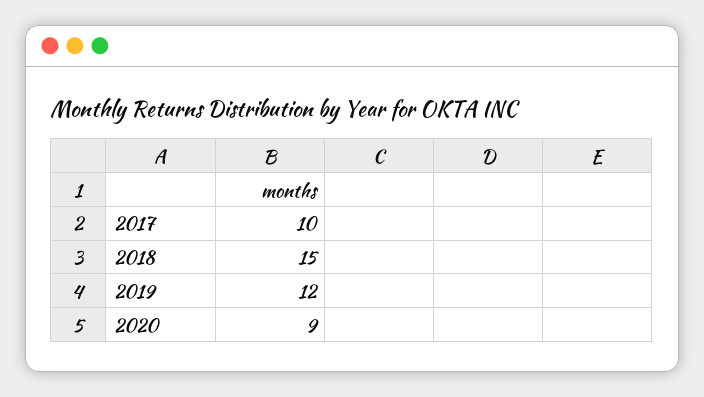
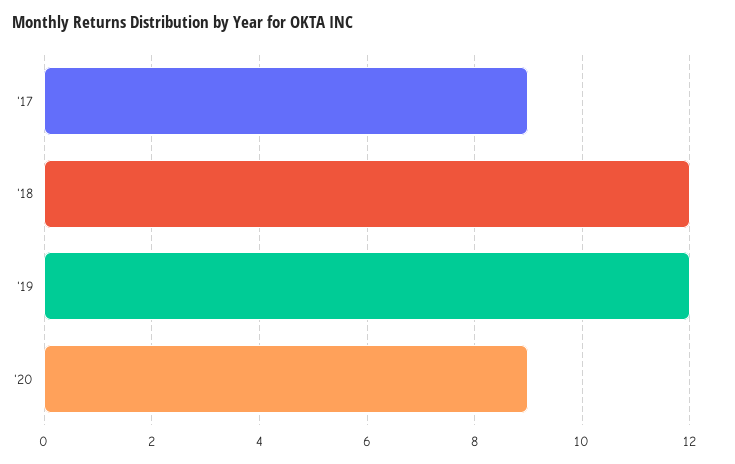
  {
-   "2017": 10,
+   "2017": 9,
-   "2018": 15,
+   "2018": 12,
    "2019": 12,
    "2020": 9
  }

